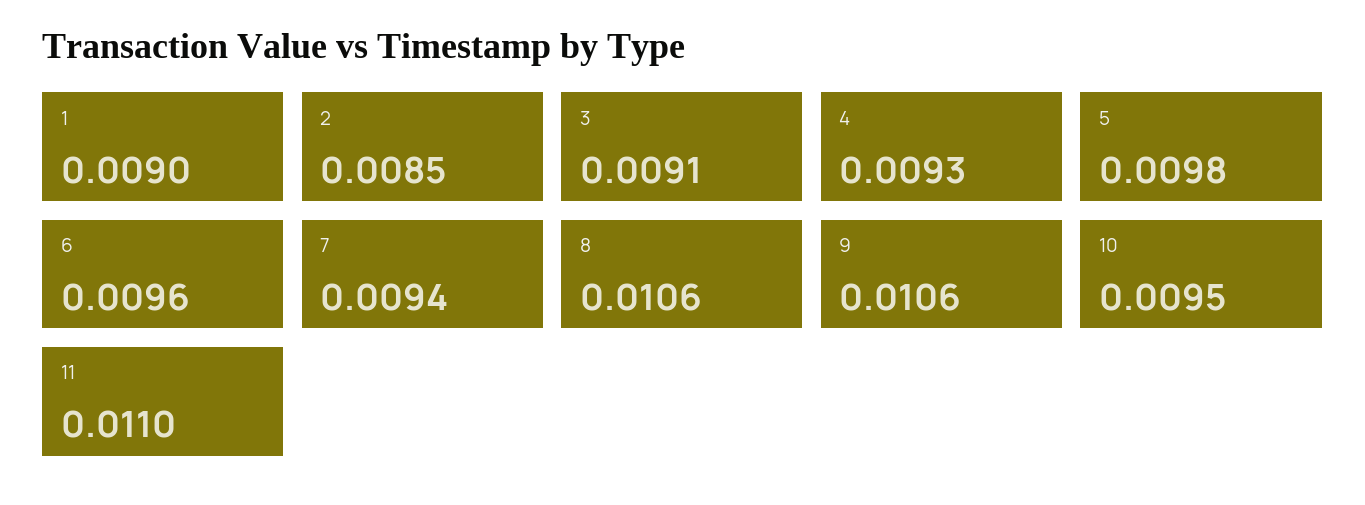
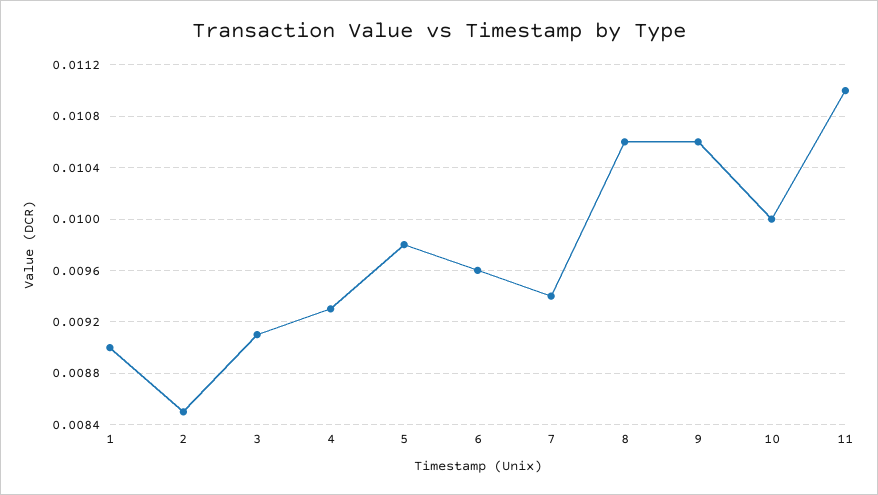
  {
    "1": 0.009,
    "2": 0.0085,
    "3": 0.0091,
    "4": 0.0093,
    "5": 0.0098,
    "6": 0.0096,
    "7": 0.0094,
    "8": 0.0106,
    "9": 0.0106,
-   "10": 0.0095,
+   "10": 0.01,
    "11": 0.011
  }

